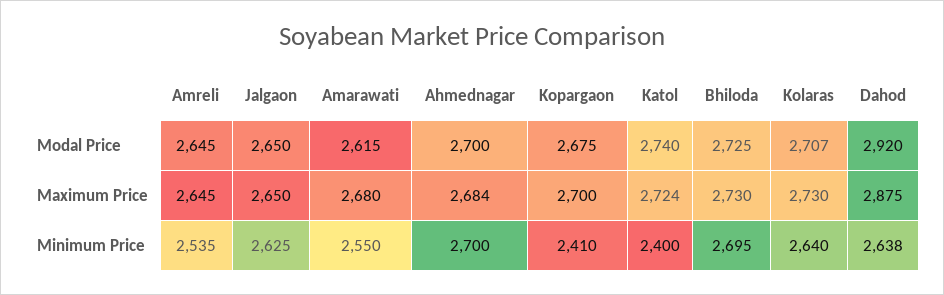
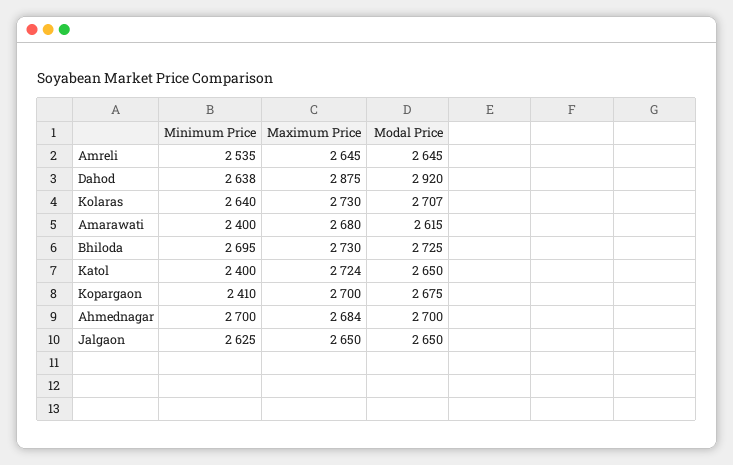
  {
    "Amreli": {
      "Modal Price": 2645,
      "Maximum Price": 2645,
      "Minimum Price": 2535
    },
    "Jalgaon": {
      "Modal Price": 2650,
      "Maximum Price": 2650,
      "Minimum Price": 2625
    },
    "Amarawati": {
      "Modal Price": 2615,
      "Maximum Price": 2680,
-     "Minimum Price": 2550
+     "Minimum Price": 2400
    },
    "Ahmednagar": {
      "Modal Price": 2700,
      "Maximum Price": 2684,
      "Minimum Price": 2700
    },
    "Kopargaon": {
      "Modal Price": 2675,
      "Maximum Price": 2700,
      "Minimum Price": 2410
    },
    "Katol": {
-     "Modal Price": 2740,
+     "Modal Price": 2650,
      "Maximum Price": 2724,
      "Minimum Price": 2400
    },
    "Bhiloda": {
      "Modal Price": 2725,
      "Maximum Price": 2730,
      "Minimum Price": 2695
    },
    "Kolaras": {
      "Modal Price": 2707,
      "Maximum Price": 2730,
      "Minimum Price": 2640
    },
    "Dahod": {
      "Modal Price": 2920,
      "Maximum Price": 2875,
      "Minimum Price": 2638
    }
  }

